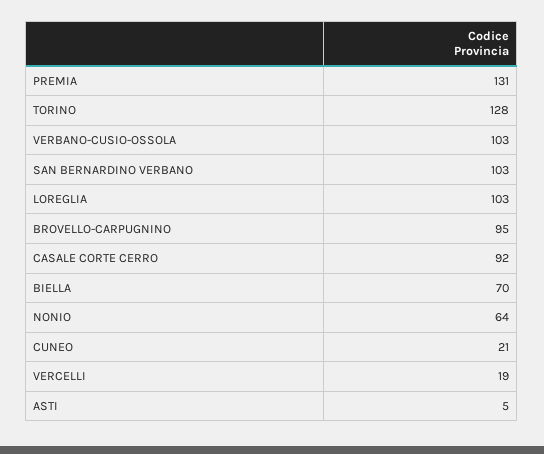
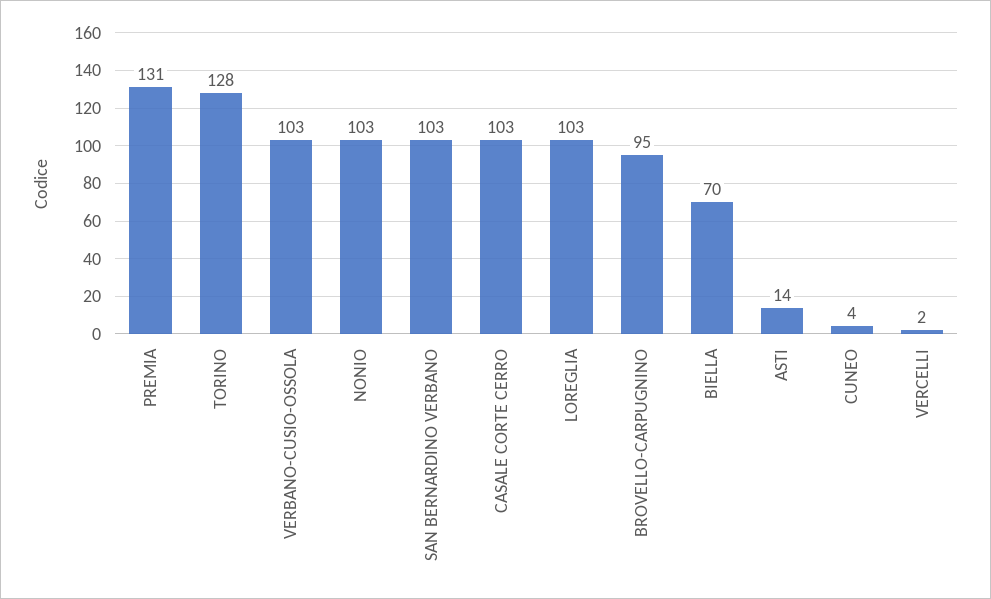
  {
    "PREMIA": 131,
    "TORINO": 128,
    "VERBANO-CUSIO-OSSOLA": 103,
    "SAN BERNARDINO VERBANO": 103,
    "LOREGLIA": 103,
    "BROVELLO-CARPUGNINO": 95,
-   "CASALE CORTE CERRO": 92,
+   "CASALE CORTE CERRO": 103,
    "BIELLA": 70,
-   "NONIO": 64,
+   "NONIO": 103,
-   "CUNEO": 21,
+   "CUNEO": 4,
-   "VERCELLI": 19,
+   "VERCELLI": 2,
-   "ASTI": 5
+   "ASTI": 14
  }

